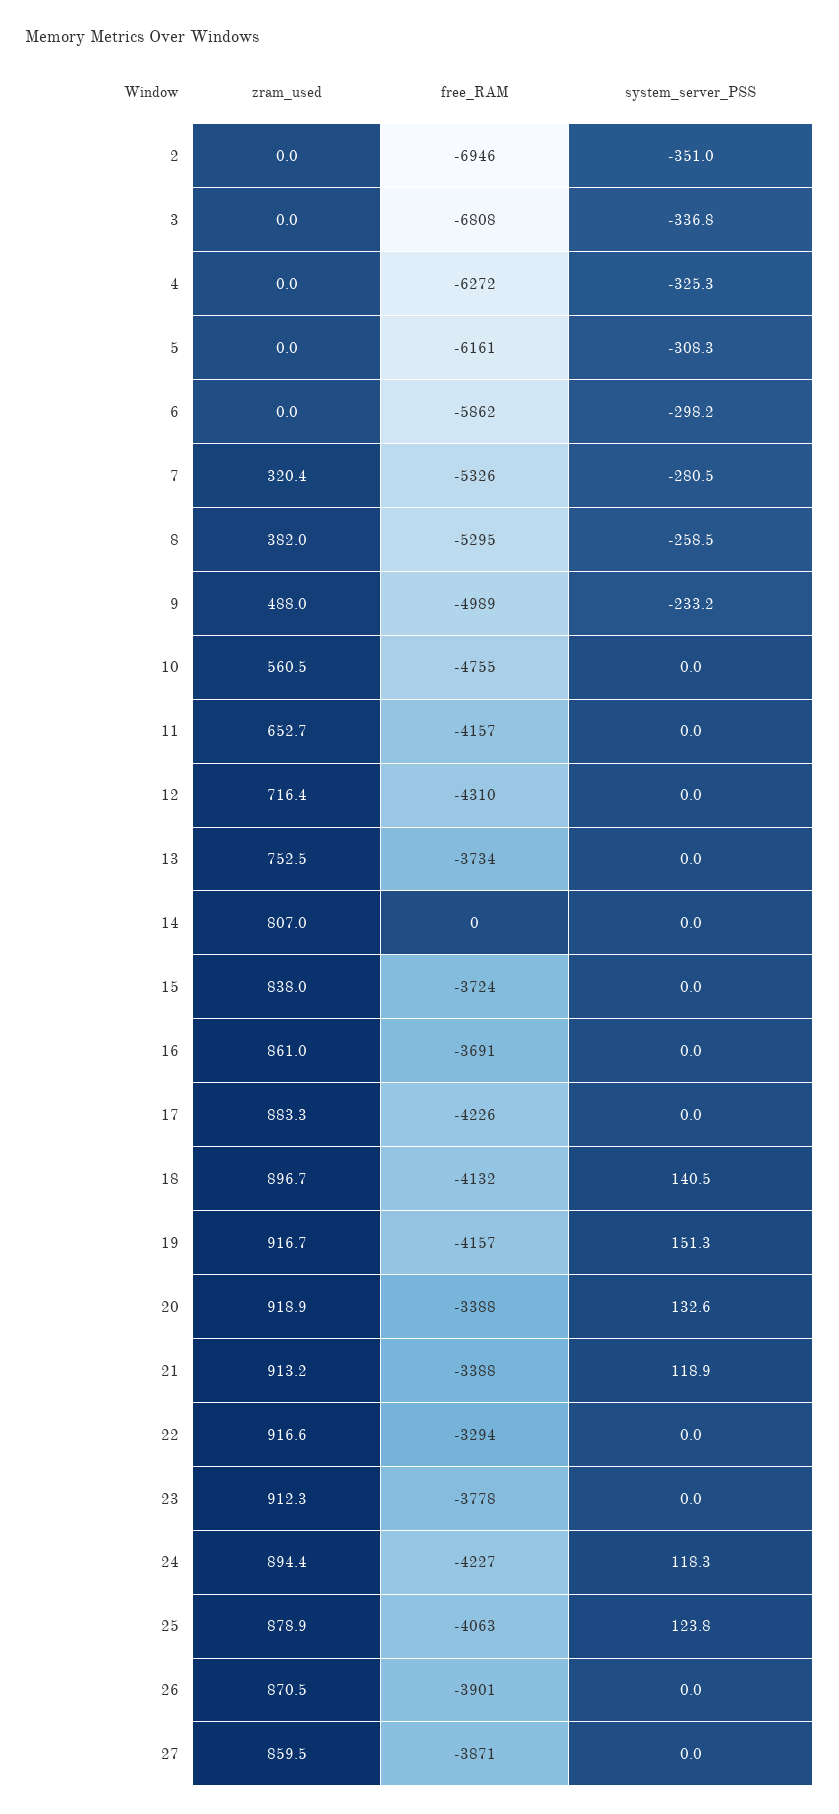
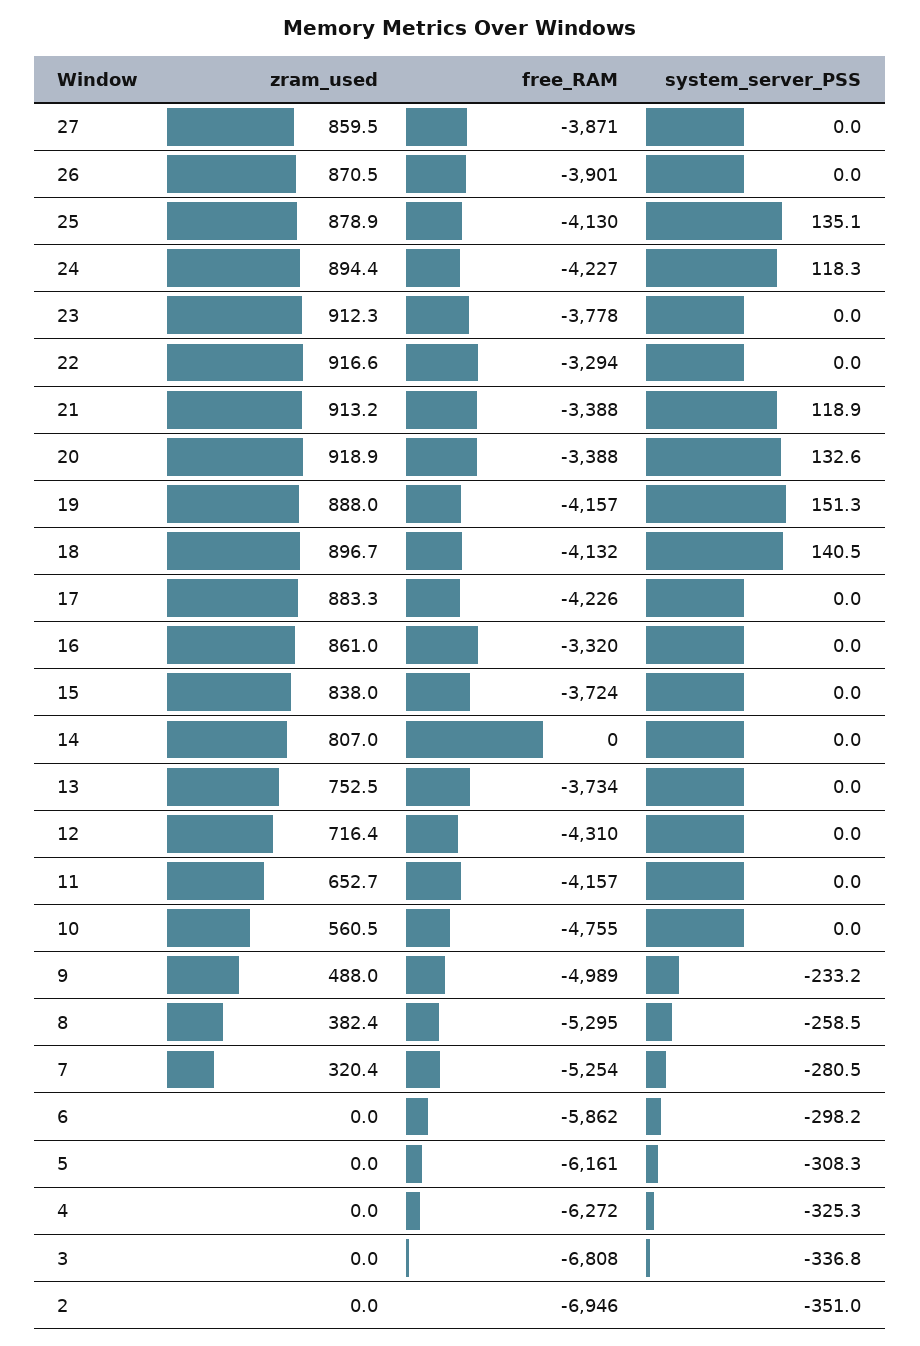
  {
    "zram_used": {
      "2": 0,
      "3": 0,
      "4": 0,
      "5": 0,
      "6": 0,
      "7": 320.4,
-     "8": 382,
+     "8": 382.4,
      "9": 488,
      "10": 560.5,
      "11": 652.7,
      "12": 716.4,
      "13": 752.5,
      "14": 807,
      "15": 838,
      "16": 861,
      "17": 883.3,
      "18": 896.7,
-     "19": 916.7,
+     "19": 888,
      "20": 918.9,
      "21": 913.2,
      "22": 916.6,
      "23": 912.3,
      "24": 894.4,
      "25": 878.9,
      "26": 870.5,
      "27": 859.5
    },
    "free_RAM": {
      "2": -6946,
      "3": -6808,
      "4": -6272,
      "5": -6161,
      "6": -5862,
-     "7": -5326,
+     "7": -5254,
      "8": -5295,
      "9": -4989,
      "10": -4755,
      "11": -4157,
      "12": -4310,
      "13": -3734,
      "14": 0,
      "15": -3724,
-     "16": -3691,
+     "16": -3320,
      "17": -4226,
      "18": -4132,
      "19": -4157,
      "20": -3388,
      "21": -3388,
      "22": -3294,
      "23": -3778,
      "24": -4227,
-     "25": -4063,
+     "25": -4130,
      "26": -3901,
      "27": -3871
    },
    "system_server_PSS": {
      "2": -351,
      "3": -336.8,
      "4": -325.3,
      "5": -308.3,
      "6": -298.2,
      "7": -280.5,
      "8": -258.5,
      "9": -233.2,
      "10": 0,
      "11": 0,
      "12": 0,
      "13": 0,
      "14": 0,
      "15": 0,
      "16": 0,
      "17": 0,
      "18": 140.5,
      "19": 151.3,
      "20": 132.6,
      "21": 118.9,
      "22": 0,
      "23": 0,
      "24": 118.3,
-     "25": 123.8,
+     "25": 135.1,
      "26": 0,
      "27": 0
    }
  }

